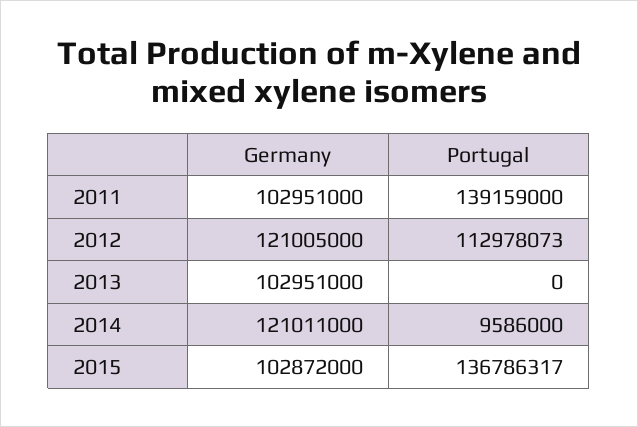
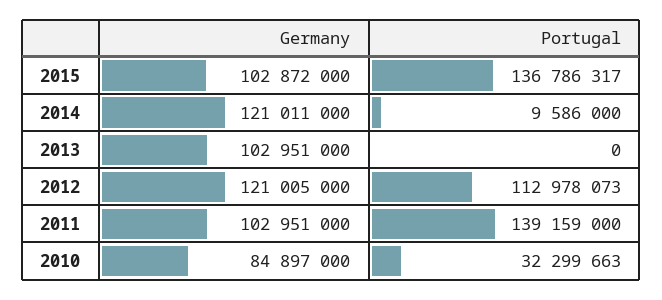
  {
    "Germany": {
      "2011": 102951000,
      "2012": 121005000,
      "2013": 102951000,
      "2014": 121011000,
-     "2015": 102872000
+     "2015": 102872000,
+     "2010": 84897000
    },
    "Portugal": {
      "2011": 139159000,
      "2012": 112978073,
      "2013": 0,
      "2014": 9586000,
-     "2015": 136786317
+     "2015": 136786317,
+     "2010": 32299663
    }
  }

